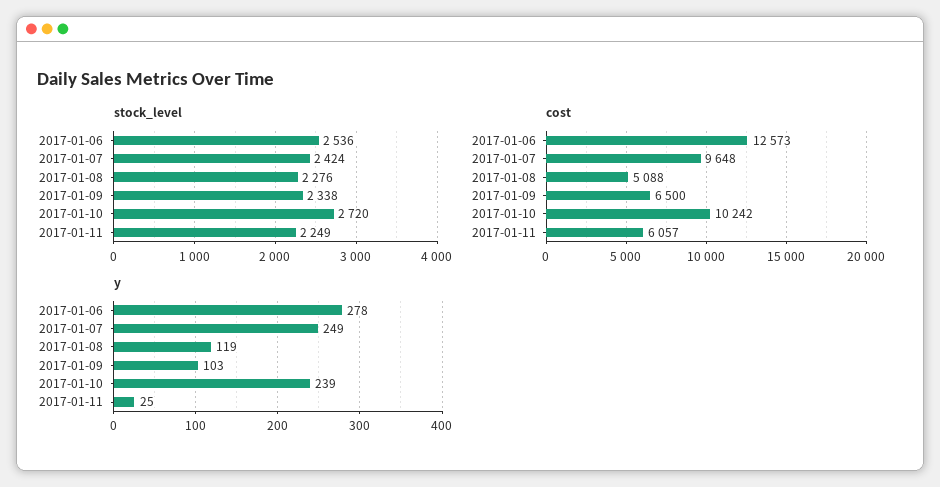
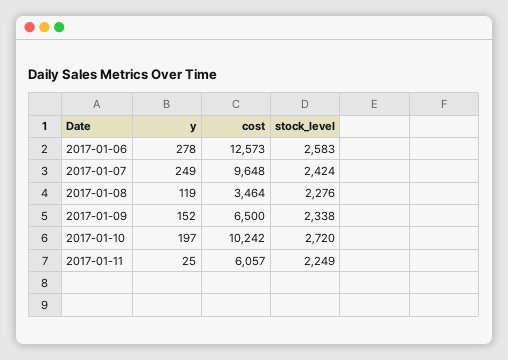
  {
    "stock_level": {
-     "2017-01-06": 2536,
+     "2017-01-06": 2583,
      "2017-01-07": 2424,
      "2017-01-08": 2276,
      "2017-01-09": 2338,
      "2017-01-10": 2720,
      "2017-01-11": 2249
    },
    "cost": {
      "2017-01-06": 12573,
      "2017-01-07": 9648,
-     "2017-01-08": 5088,
+     "2017-01-08": 3464,
      "2017-01-09": 6500,
      "2017-01-10": 10242,
      "2017-01-11": 6057
    },
    "y": {
      "2017-01-06": 278,
      "2017-01-07": 249,
      "2017-01-08": 119,
-     "2017-01-09": 103,
+     "2017-01-09": 152,
-     "2017-01-10": 239,
+     "2017-01-10": 197,
      "2017-01-11": 25
    }
  }

